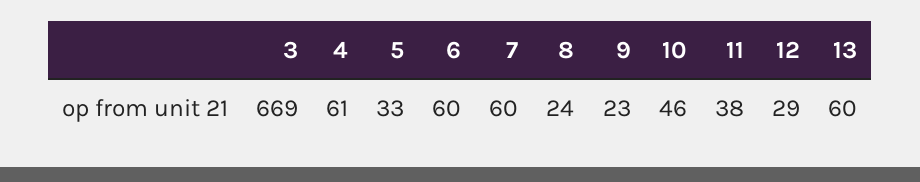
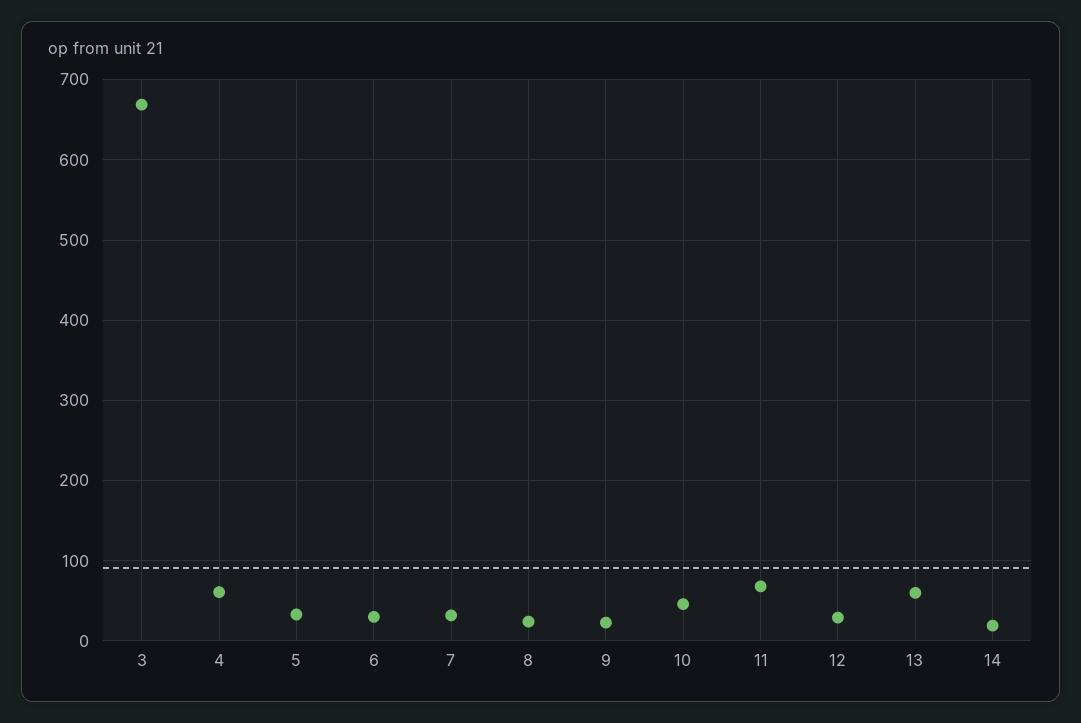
  {
    "3": 669,
    "4": 61,
    "5": 33,
-   "6": 60,
+   "6": 30,
-   "7": 60,
+   "7": 30,
    "8": 24,
    "9": 23,
    "10": 46,
-   "11": 38,
+   "11": 70,
    "12": 29,
-   "13": 60
+   "13": 60,
+   "14": 20
  }

